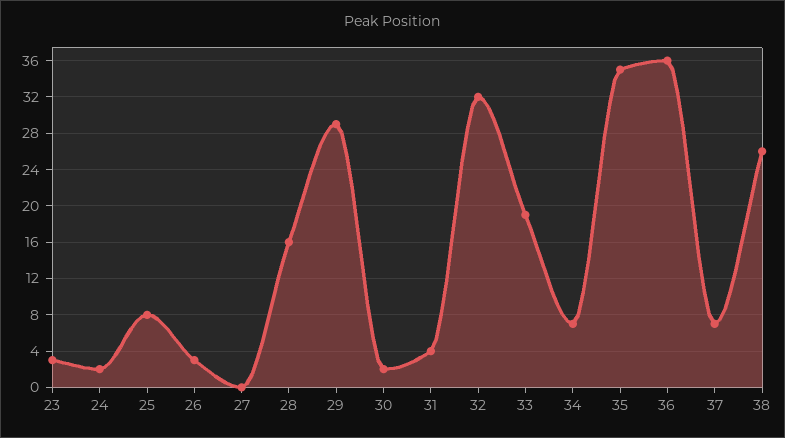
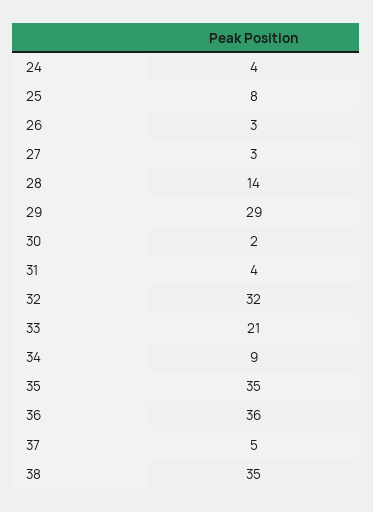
  {
-   "23": 3,
-   "24": 2,
+   "24": 4,
    "25": 8,
    "26": 3,
-   "27": 0,
+   "27": 3,
-   "28": 16,
+   "28": 14,
    "29": 29,
    "30": 2,
    "31": 4,
    "32": 32,
-   "33": 19,
+   "33": 21,
-   "34": 7,
+   "34": 9,
    "35": 35,
    "36": 36,
-   "37": 7,
+   "37": 5,
-   "38": 26
+   "38": 35
  }

